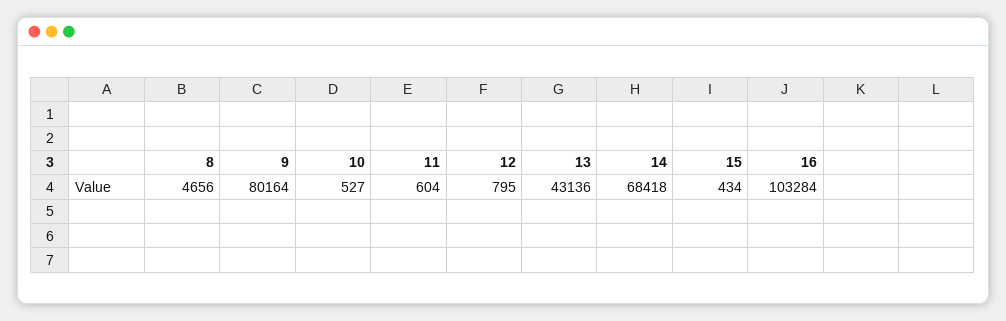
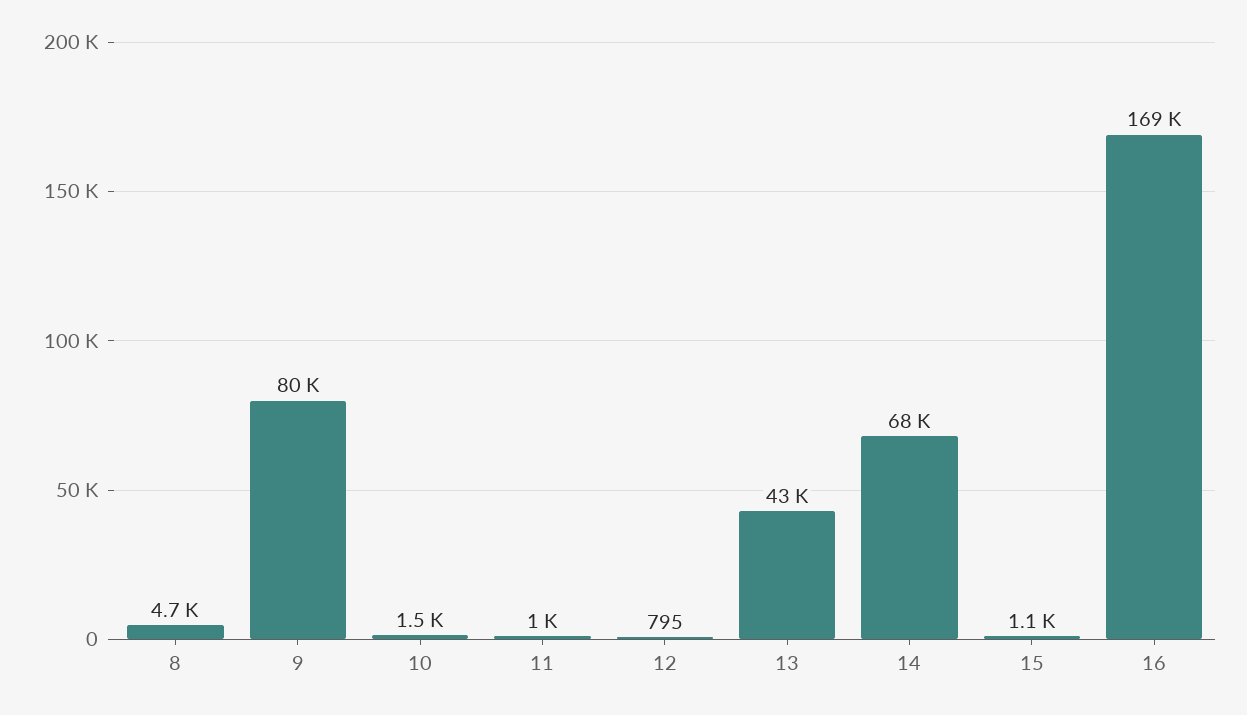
  {
    "8": 4656,
    "9": 80164,
-   "10": 527,
+   "10": 1500,
-   "11": 604,
+   "11": 1000,
    "12": 795,
    "13": 43136,
    "14": 68418,
-   "15": 434,
+   "15": 1100,
-   "16": 103284
+   "16": 169000
  }

